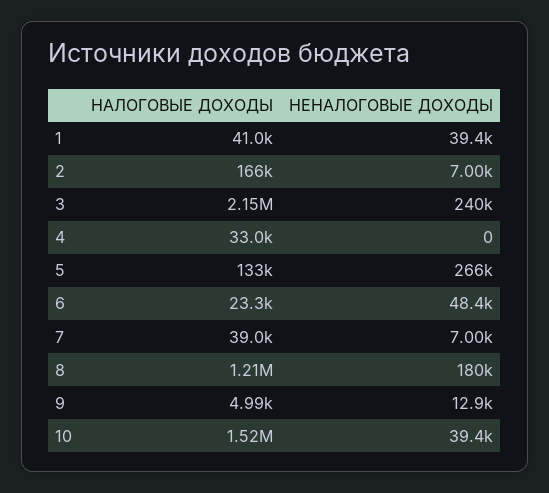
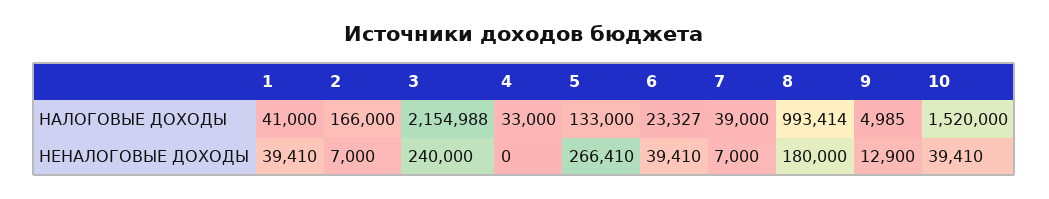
  {
    "НАЛОГОВЫЕ ДОХОДЫ": {
      "1": 41000,
      "2": 166000,
      "3": 2154988,
      "4": 33000,
      "5": 133000,
      "6": 23327,
      "7": 39000,
-     "8": 1210000,
+     "8": 993414,
      "9": 4985,
      "10": 1520000
    },
    "НЕНАЛОГОВЫЕ ДОХОДЫ": {
      "1": 39410,
      "2": 7000,
      "3": 240000,
      "4": 0,
      "5": 266410,
-     "6": 48400,
+     "6": 39410,
      "7": 7000,
      "8": 180000,
      "9": 12900,
      "10": 39410
    }
  }

